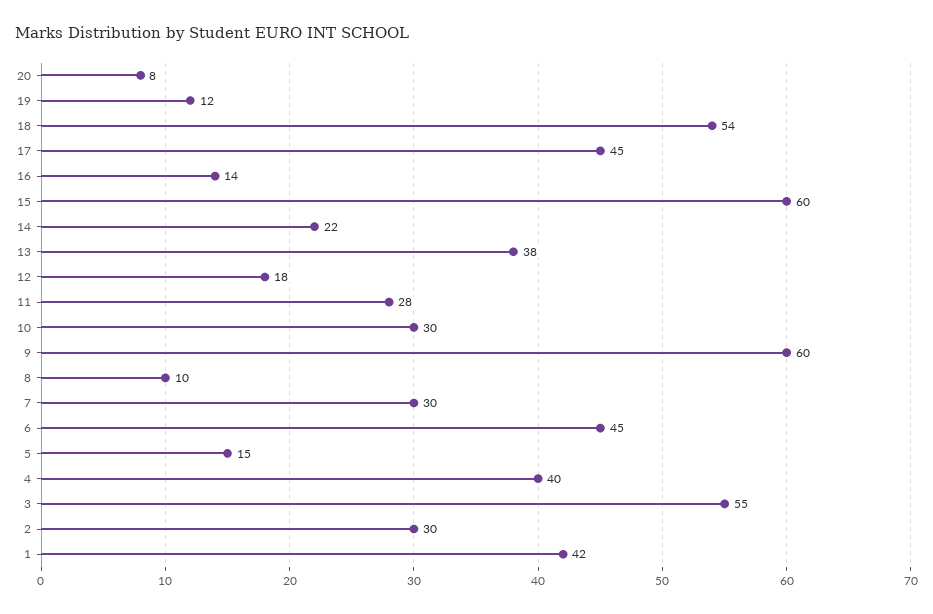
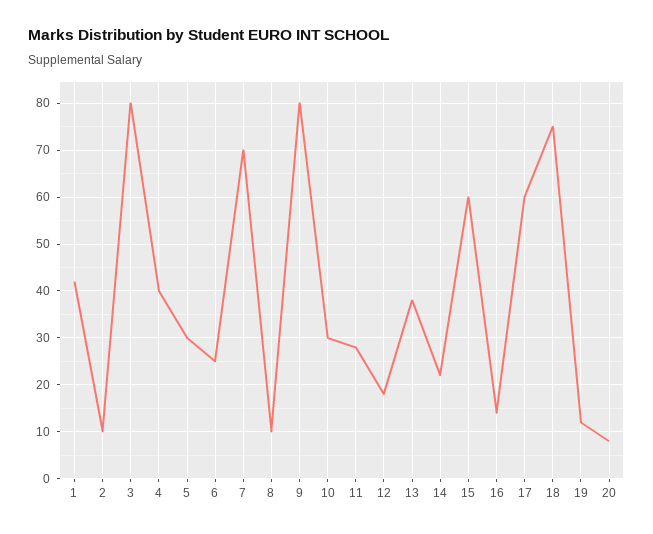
  {
    "20": 8,
    "19": 12,
-   "18": 54,
+   "18": 75,
-   "17": 45,
+   "17": 60,
    "16": 14,
    "15": 60,
    "14": 22,
    "13": 38,
    "12": 18,
    "11": 28,
    "10": 30,
-   "9": 60,
+   "9": 80,
    "8": 10,
-   "7": 30,
+   "7": 70,
-   "6": 45,
+   "6": 25,
-   "5": 15,
+   "5": 30,
    "4": 40,
-   "3": 55,
+   "3": 80,
-   "2": 30,
+   "2": 10,
    "1": 42
  }

